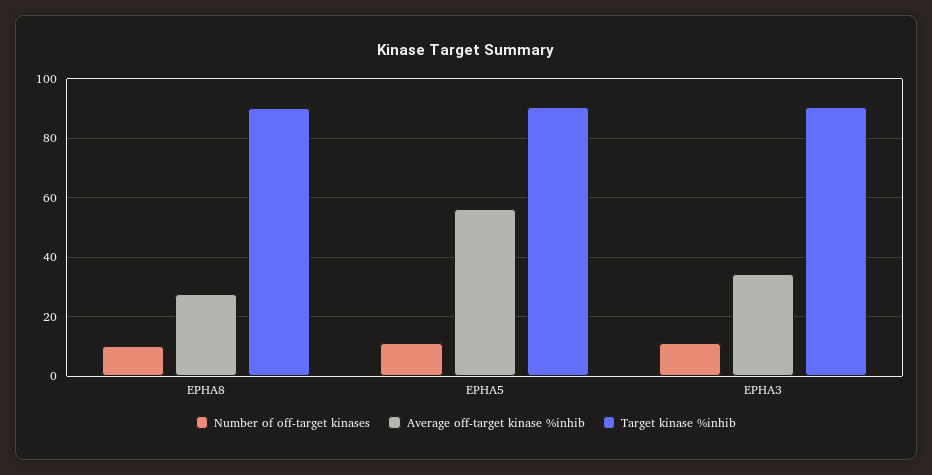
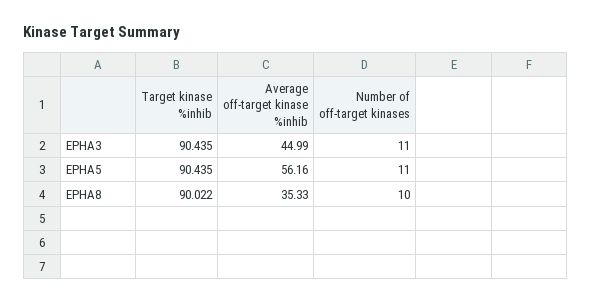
  {
    "Number of off-target kinases": {
      "EPHA8": 10,
      "EPHA5": 11,
      "EPHA3": 11
    },
    "Average off-target kinase %inhib": {
-     "EPHA8": 27.5,
+     "EPHA8": 35.33,
      "EPHA5": 56.16,
-     "EPHA3": 35
+     "EPHA3": 44.99
    },
    "Target kinase %inhib": {
      "EPHA8": 90.022,
      "EPHA5": 90.435,
      "EPHA3": 90.435
    }
  }

